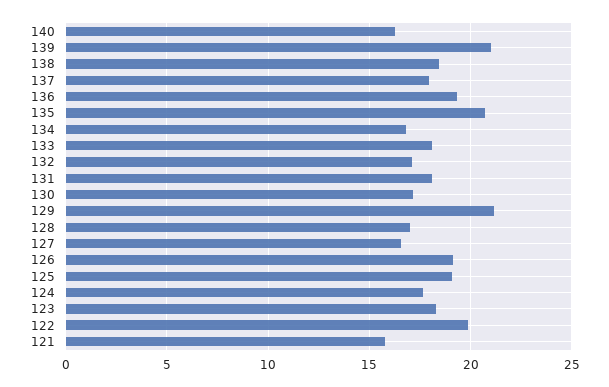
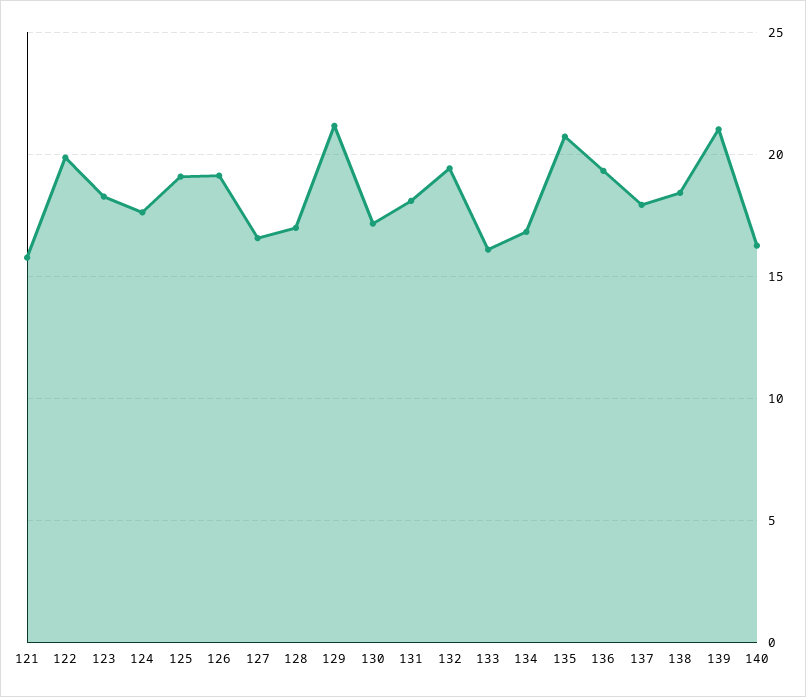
  {
    "140": 16.5,
    "139": 21,
    "138": 18.5,
    "137": 18,
    "136": 19.5,
    "135": 20.5,
    "134": 17,
-   "133": 18,
+   "133": 16,
-   "132": 17,
+   "132": 19.5,
    "131": 18,
    "130": 17,
    "129": 21,
    "128": 17,
    "127": 16.5,
    "126": 19,
    "125": 19,
    "124": 17.5,
    "123": 18.5,
    "122": 20,
    "121": 16
  }

